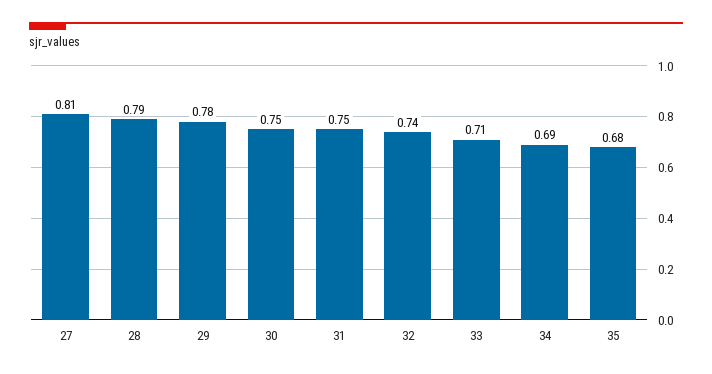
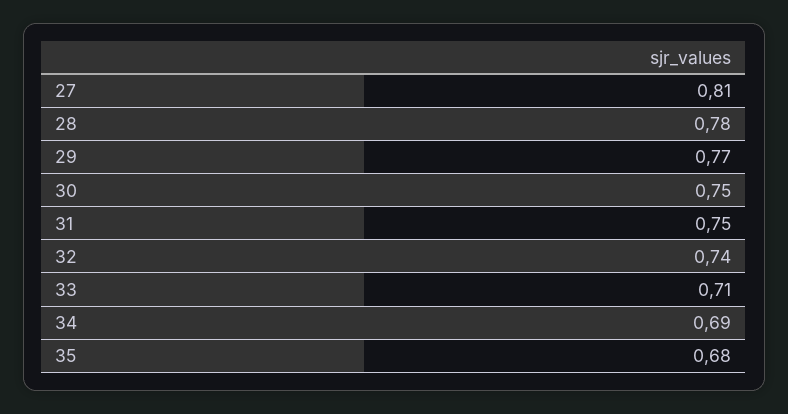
  {
    "27": 0.81,
-   "28": 0.79,
+   "28": 0.78,
-   "29": 0.78,
+   "29": 0.77,
    "30": 0.75,
    "31": 0.75,
    "32": 0.74,
    "33": 0.71,
    "34": 0.69,
    "35": 0.68
  }

